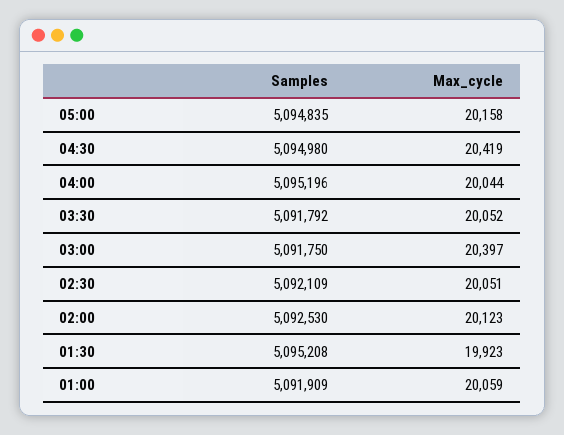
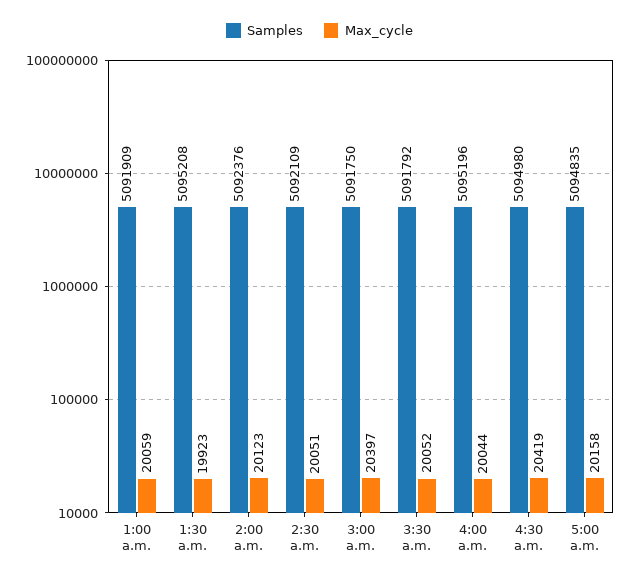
  {
    "Samples": {
      "05:00": 5094835,
      "04:30": 5094980,
      "04:00": 5095196,
      "03:30": 5091792,
      "03:00": 5091750,
      "02:30": 5092109,
-     "02:00": 5092530,
+     "02:00": 5092376,
      "01:30": 5095208,
      "01:00": 5091909
    },
    "Max_cycle": {
      "05:00": 20158,
      "04:30": 20419,
      "04:00": 20044,
      "03:30": 20052,
      "03:00": 20397,
      "02:30": 20051,
      "02:00": 20123,
      "01:30": 19923,
      "01:00": 20059
    }
  }

